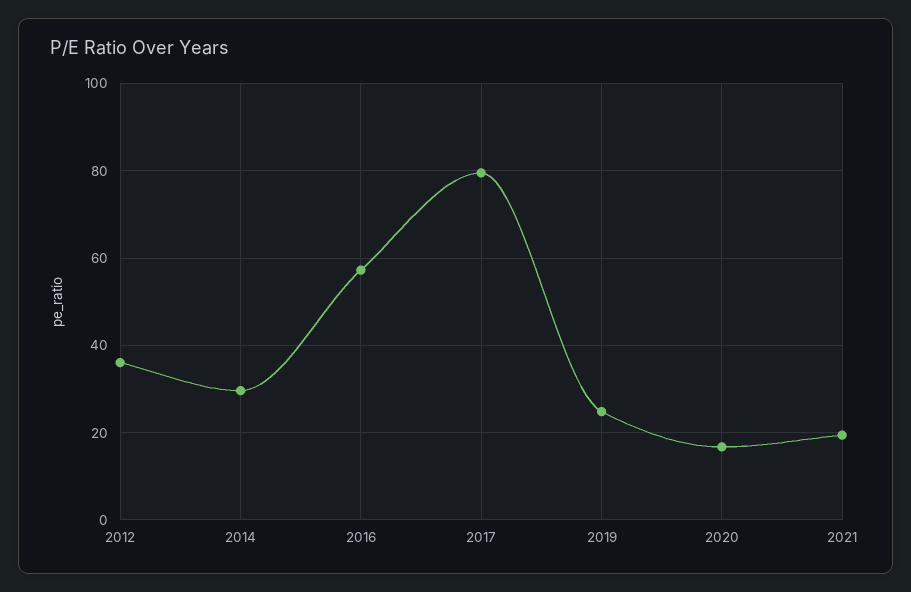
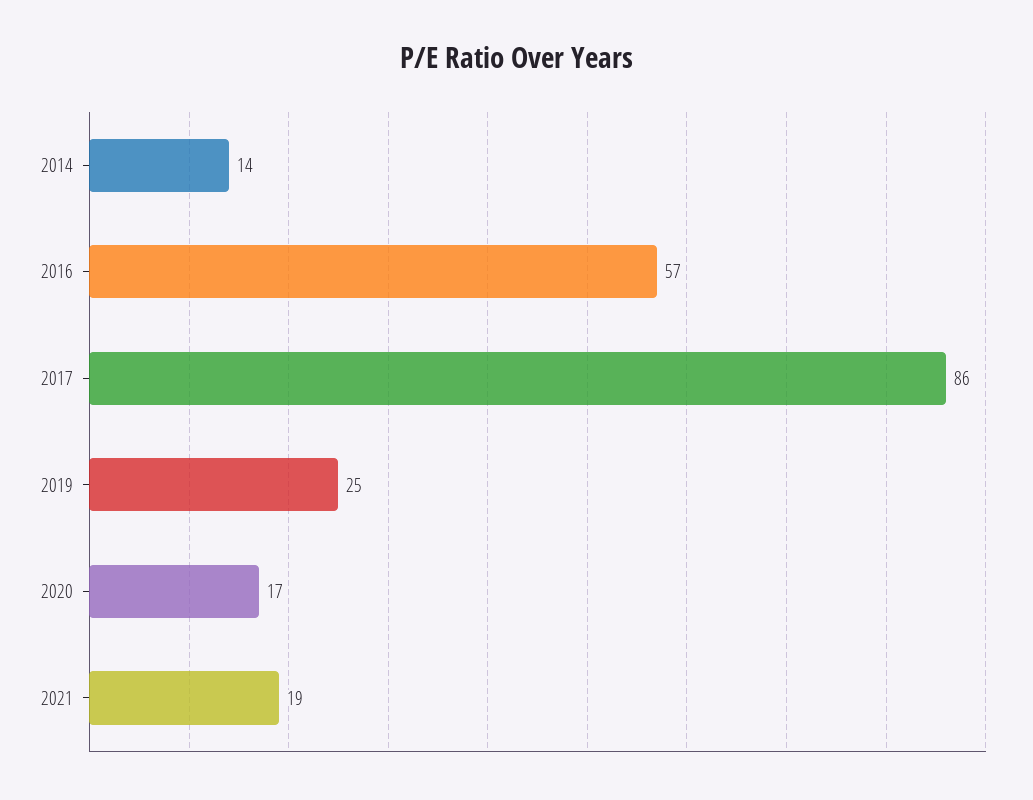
  {
-   "2012": 36,
-   "2014": 30,
+   "2014": 14,
    "2016": 57,
-   "2017": 80,
+   "2017": 86,
    "2019": 25,
    "2020": 17,
    "2021": 19
  }

